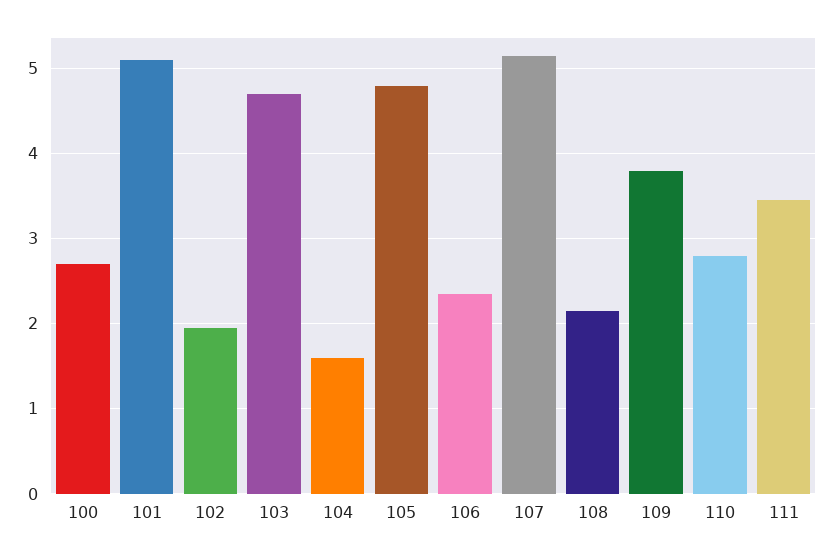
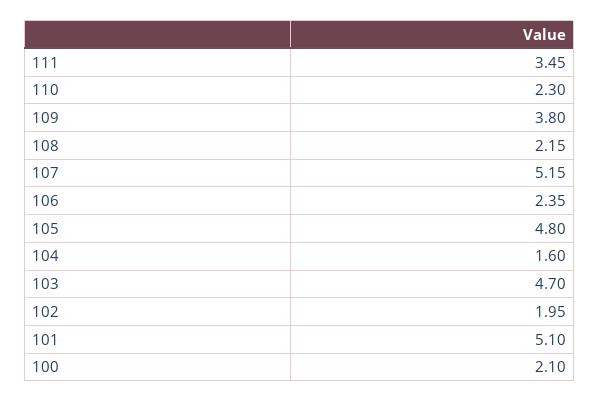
  {
-   "100": 2.7,
+   "100": 2.1,
    "101": 5.1,
    "102": 1.95,
    "103": 4.7,
    "104": 1.6,
    "105": 4.8,
    "106": 2.35,
    "107": 5.15,
    "108": 2.15,
    "109": 3.8,
-   "110": 2.8,
+   "110": 2.3,
    "111": 3.45
  }

